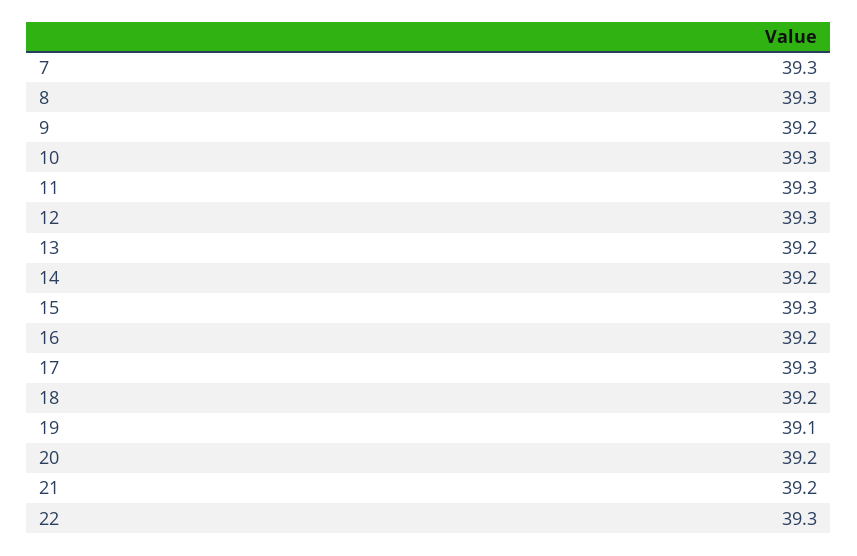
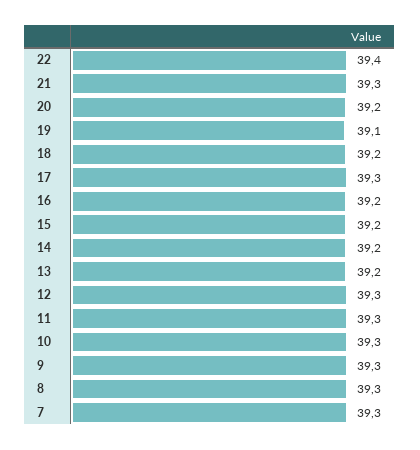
  {
    "7": 39.3,
    "8": 39.3,
-   "9": 39.2,
+   "9": 39.3,
    "10": 39.3,
    "11": 39.3,
    "12": 39.3,
    "13": 39.2,
    "14": 39.2,
-   "15": 39.3,
+   "15": 39.2,
    "16": 39.2,
    "17": 39.3,
    "18": 39.2,
    "19": 39.1,
    "20": 39.2,
-   "21": 39.2,
+   "21": 39.3,
-   "22": 39.3
+   "22": 39.4
  }

